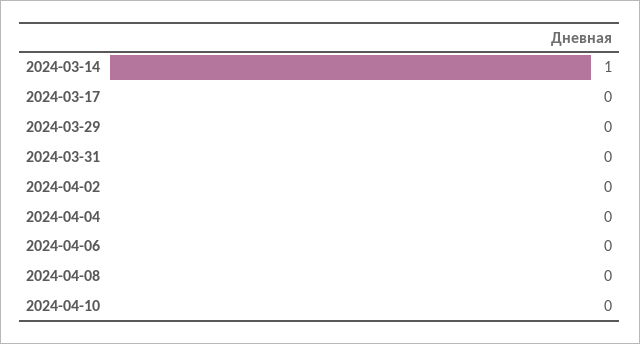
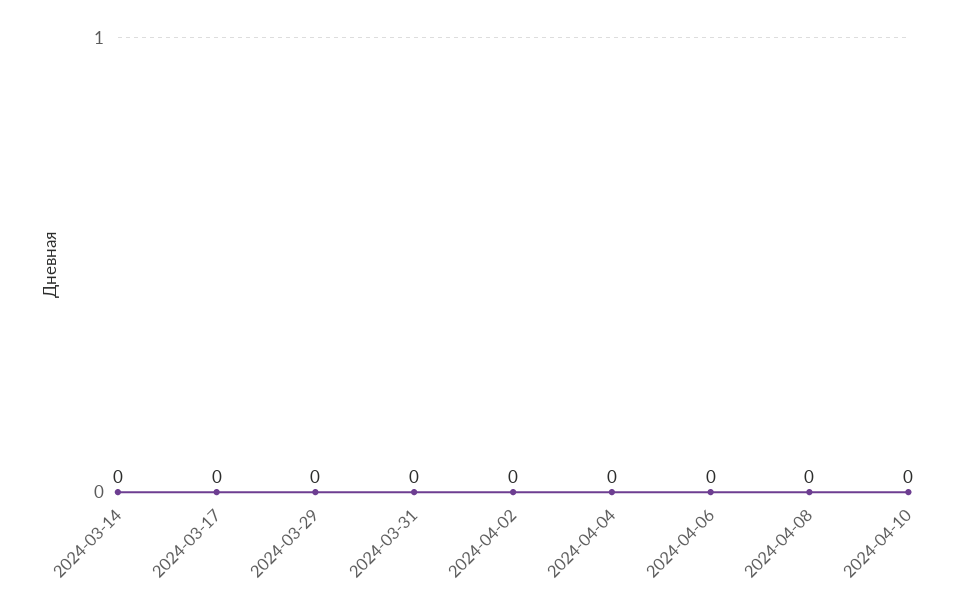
  {
-   "2024-03-14": 1,
+   "2024-03-14": 0,
    "2024-03-17": 0,
    "2024-03-29": 0,
    "2024-03-31": 0,
    "2024-04-02": 0,
    "2024-04-04": 0,
    "2024-04-06": 0,
    "2024-04-08": 0,
    "2024-04-10": 0
  }

